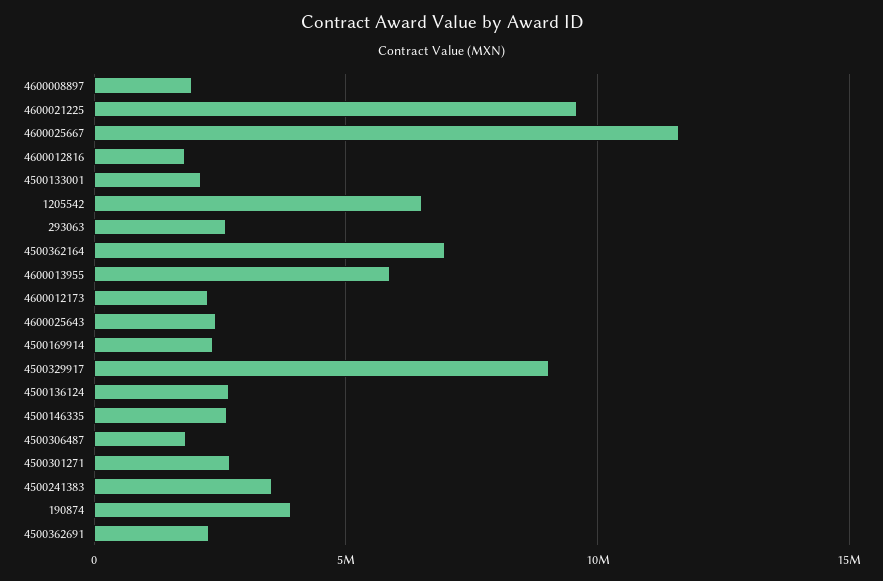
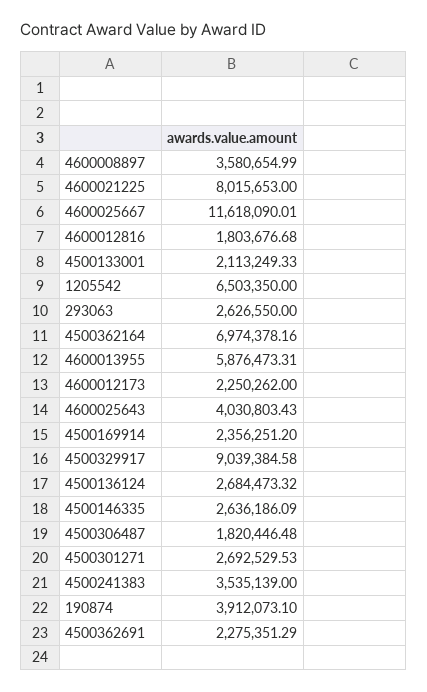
  {
-   "4600008897": 2000000,
+   "4600008897": 3580654.99,
-   "4600021225": 9500000,
+   "4600021225": 8015653,
    "4600025667": 11618090.01,
    "4600012816": 1803676.68,
    "4500133001": 2113249.33,
    "1205542": 6503350,
    "293063": 2626550,
    "4500362164": 6974378.16,
    "4600013955": 5876473.31,
    "4600012173": 2250262,
-   "4600025643": 2500000,
+   "4600025643": 4030803.43,
    "4500169914": 2356251.2,
    "4500329917": 9039384.58,
    "4500136124": 2684473.32,
    "4500146335": 2636186.09,
    "4500306487": 1820446.48,
    "4500301271": 2692529.53,
    "4500241383": 3535139,
    "190874": 3912073.1,
    "4500362691": 2275351.29
  }

